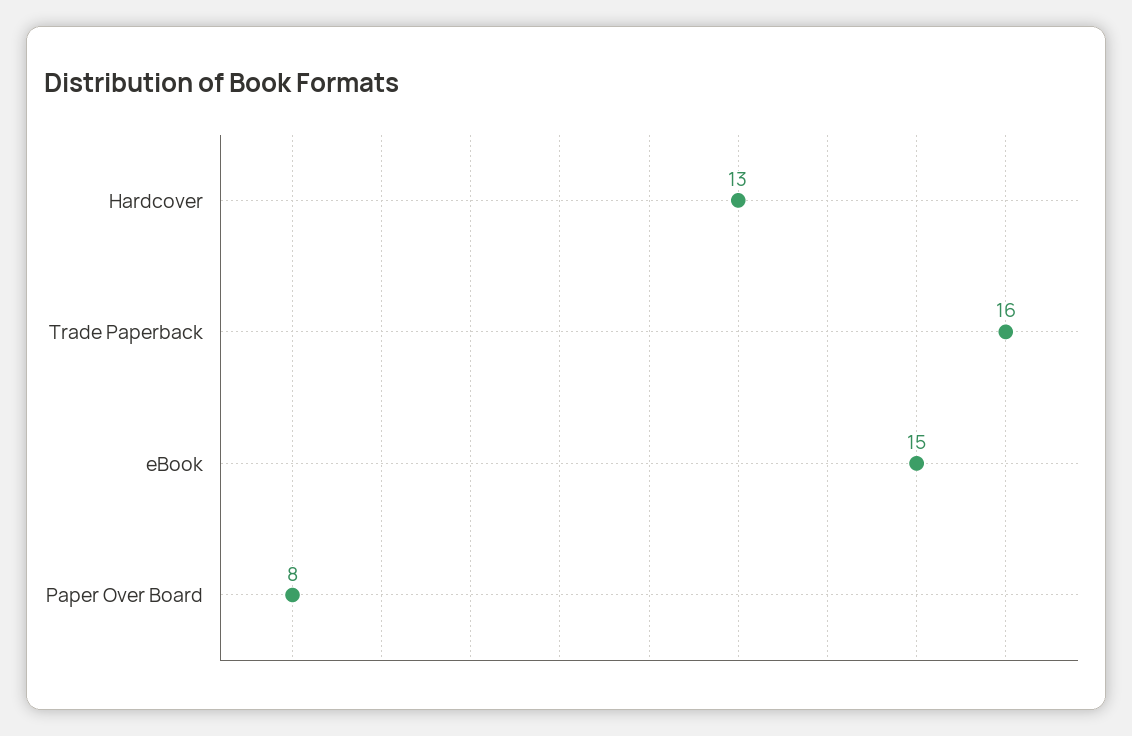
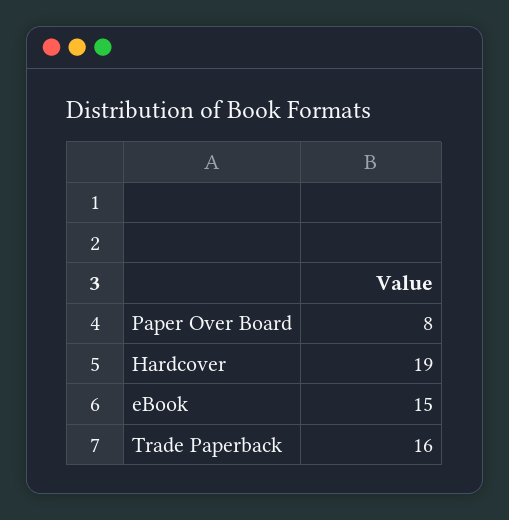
  {
-   "Hardcover": 13,
+   "Hardcover": 19,
    "Trade Paperback": 16,
    "eBook": 15,
    "Paper Over Board": 8
  }

